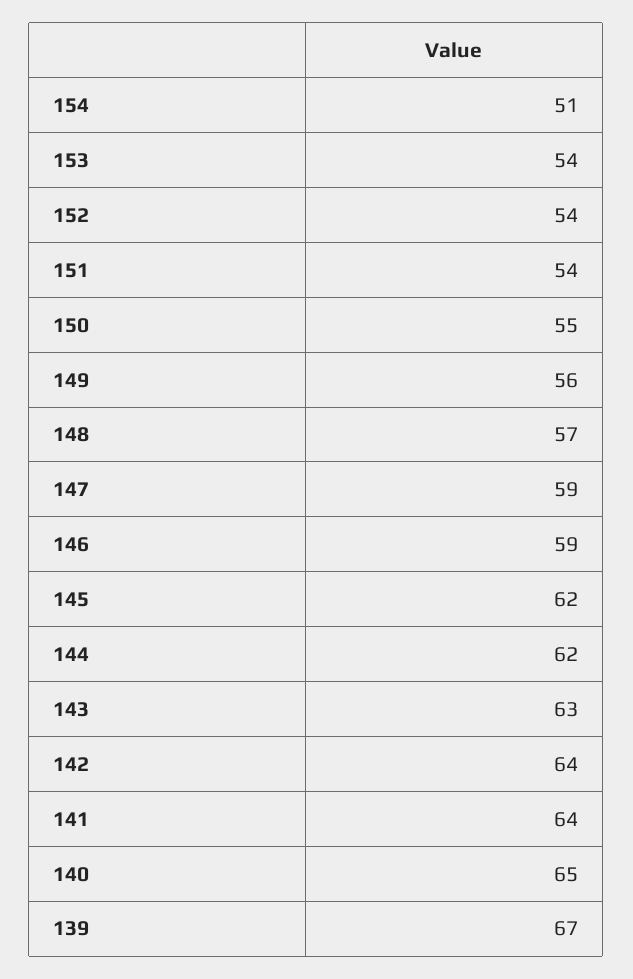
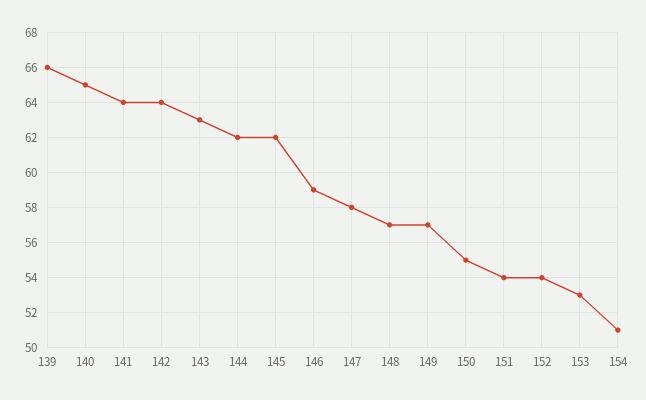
  {
    "154": 51,
-   "153": 54,
+   "153": 53,
    "152": 54,
    "151": 54,
    "150": 55,
-   "149": 56,
+   "149": 57,
    "148": 57,
-   "147": 59,
+   "147": 58,
    "146": 59,
    "145": 62,
    "144": 62,
    "143": 63,
    "142": 64,
    "141": 64,
    "140": 65,
-   "139": 67
+   "139": 66
  }

